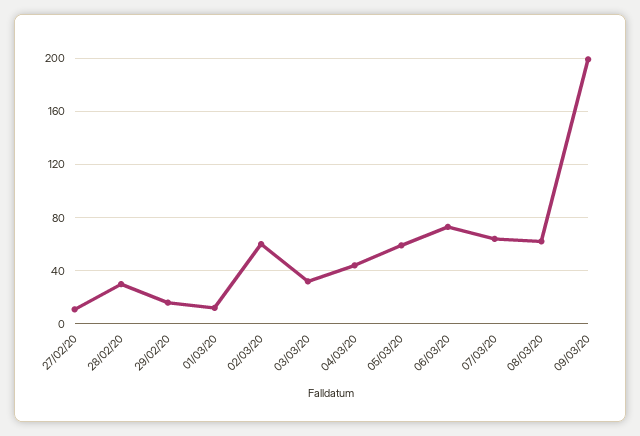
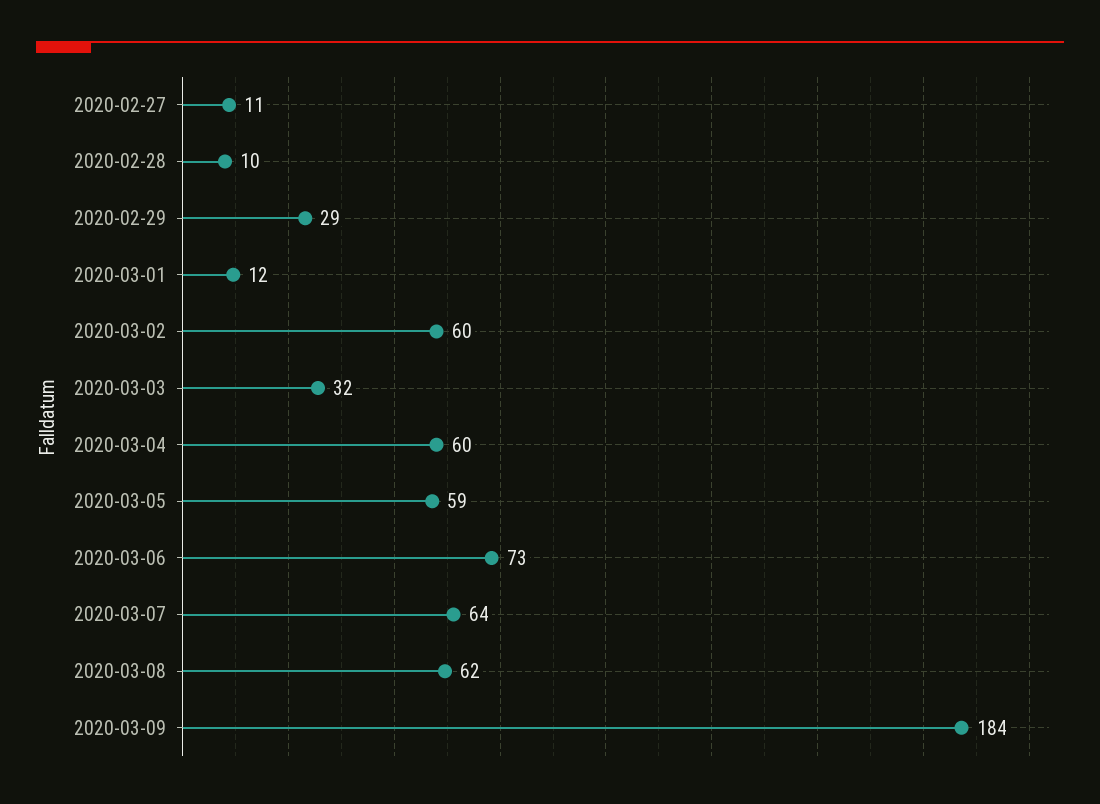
  {
    "27/02/20": 11,
-   "28/02/20": 30,
+   "28/02/20": 10,
-   "29/02/20": 15,
+   "29/02/20": 29,
    "01/03/20": 12,
    "02/03/20": 60,
    "03/03/20": 32,
-   "04/03/20": 45,
+   "04/03/20": 60,
    "05/03/20": 59,
    "06/03/20": 73,
    "07/03/20": 64,
    "08/03/20": 62,
-   "09/03/20": 200
+   "09/03/20": 184
  }

